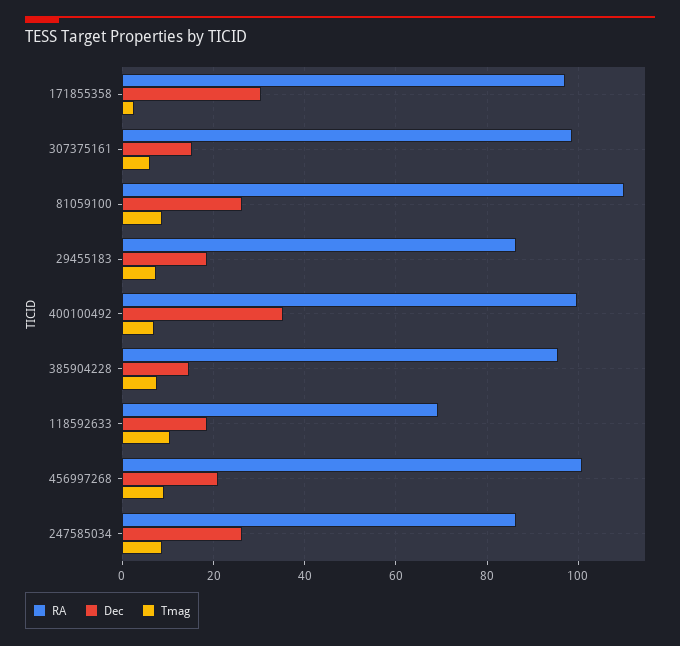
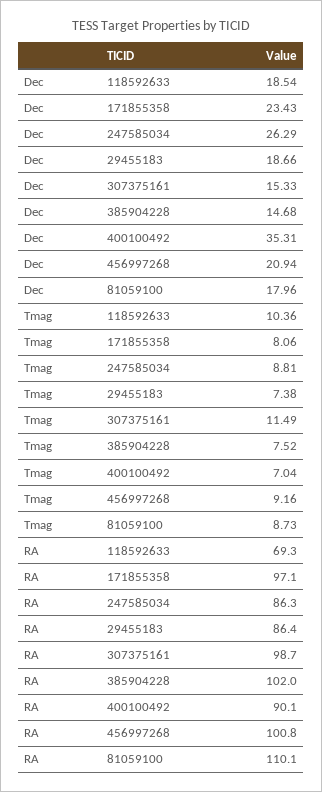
  {
    "RA": {
      "171855358": 97.1,
      "307375161": 98.7,
      "81059100": 110.1,
      "29455183": 86.4,
-     "400100492": 100,
+     "400100492": 90.1,
-     "385904228": 96,
+     "385904228": 102,
      "118592633": 69.3,
      "456997268": 100.8,
      "247585034": 86.3
    },
    "Dec": {
-     "171855358": 30,
+     "171855358": 23.43,
      "307375161": 15.33,
-     "81059100": 26,
+     "81059100": 17.96,
      "29455183": 18.66,
      "400100492": 35.31,
      "385904228": 14.68,
      "118592633": 18.54,
      "456997268": 20.94,
      "247585034": 26.29
    },
    "Tmag": {
-     "171855358": 2,
+     "171855358": 8.06,
-     "307375161": 6,
+     "307375161": 11.49,
      "81059100": 8.73,
      "29455183": 7.38,
      "400100492": 7.04,
      "385904228": 7.52,
      "118592633": 10.36,
      "456997268": 9.16,
      "247585034": 8.81
    }
  }

